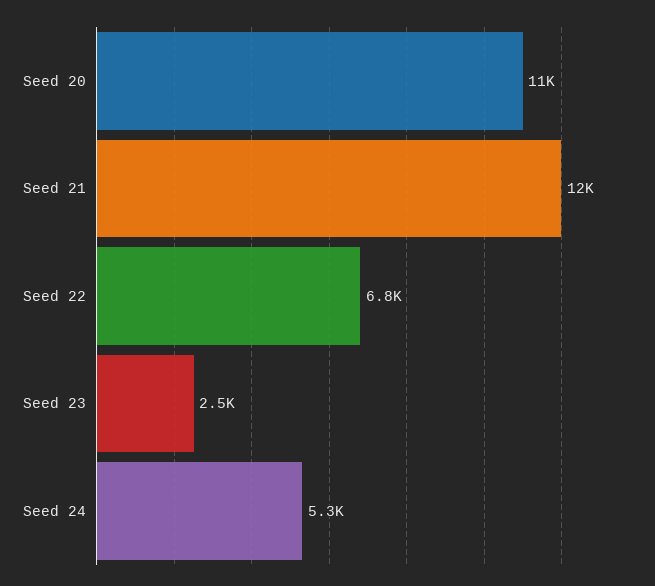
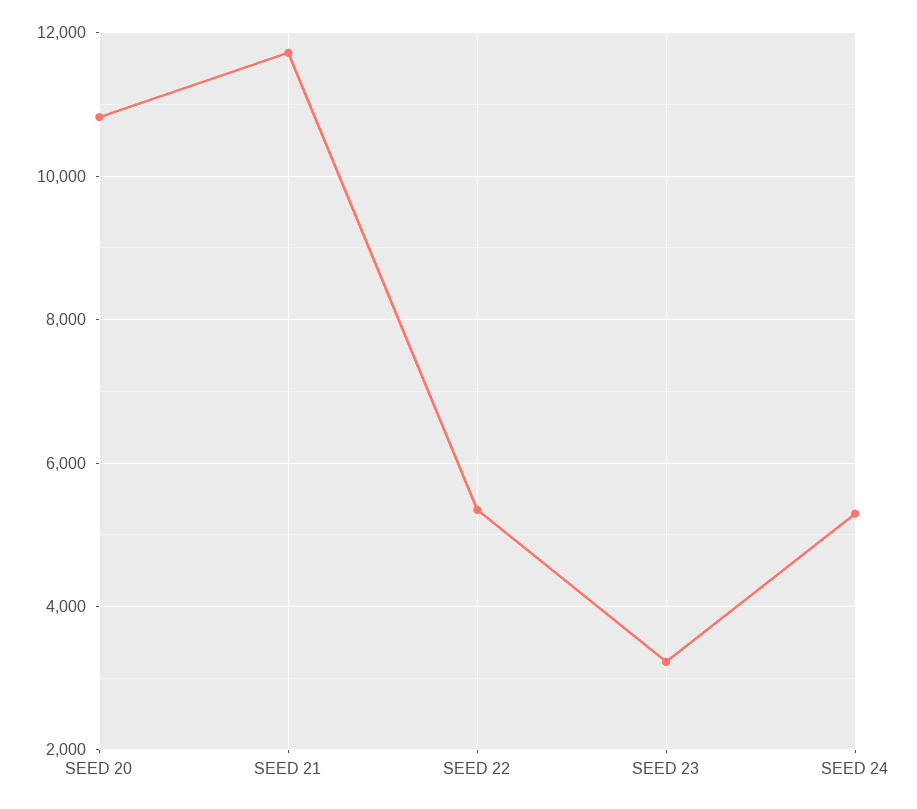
  {
    "Seed 20": 11000,
    "Seed 21": 12000,
-   "Seed 22": 6800,
+   "Seed 22": 5400,
-   "Seed 23": 2500,
+   "Seed 23": 3200,
    "Seed 24": 5300
  }

